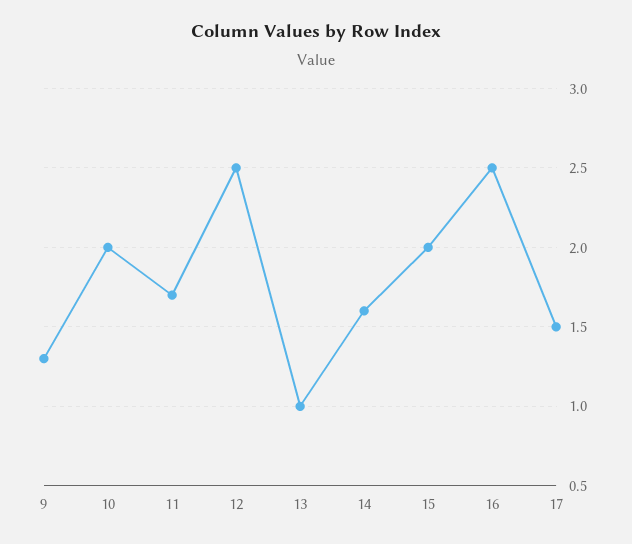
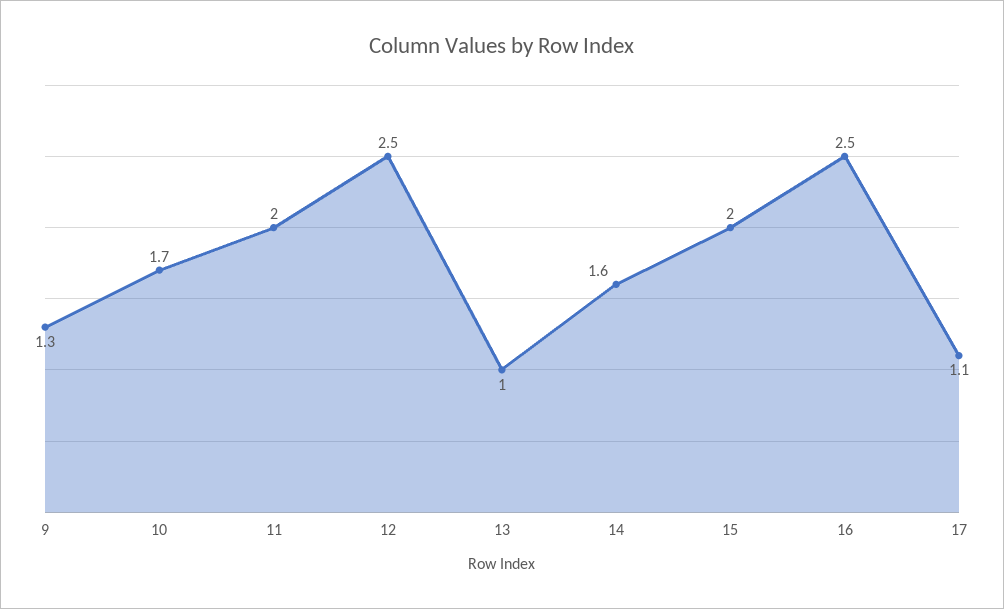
  {
    "9": 1.3,
-   "10": 2,
+   "10": 1.7,
-   "11": 1.7,
+   "11": 2,
    "12": 2.5,
    "13": 1,
    "14": 1.6,
    "15": 2,
    "16": 2.5,
-   "17": 1.5
+   "17": 1.1
  }

